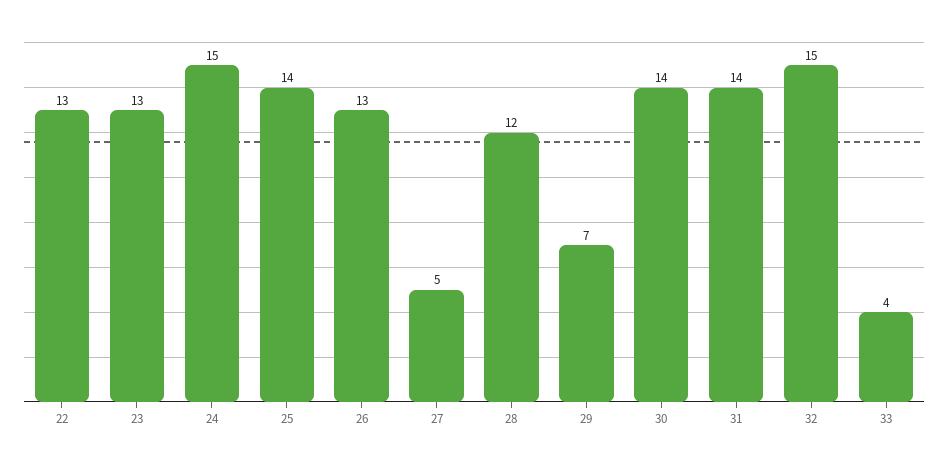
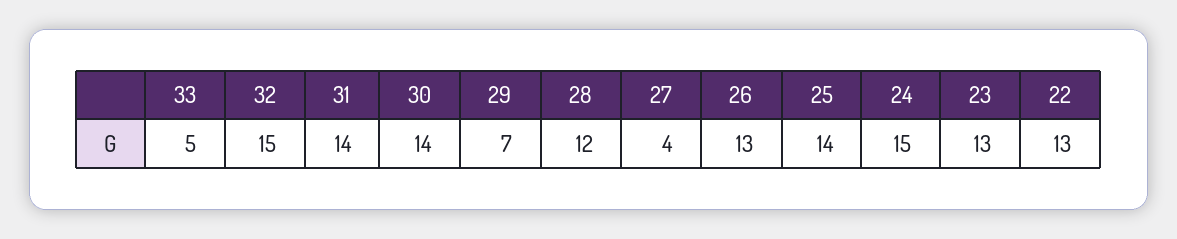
  {
    "22": 13,
    "23": 13,
    "24": 15,
    "25": 14,
    "26": 13,
-   "27": 5,
+   "27": 4,
    "28": 12,
    "29": 7,
    "30": 14,
    "31": 14,
    "32": 15,
-   "33": 4
+   "33": 5
  }

